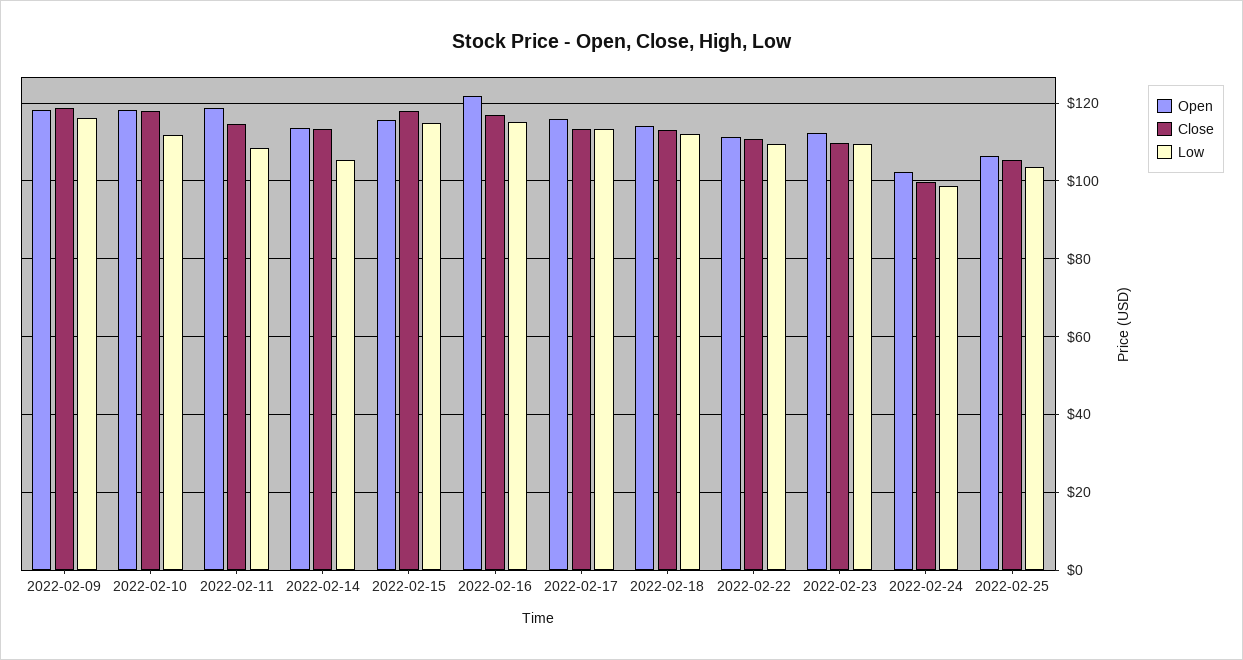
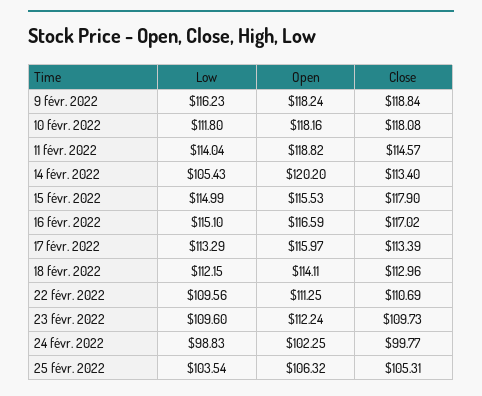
  {
    "Open": {
      "2022-02-09": 118.24,
      "2022-02-10": 118.16,
      "2022-02-11": 118.82,
-     "2022-02-14": 114,
+     "2022-02-14": 120.2,
      "2022-02-15": 115.53,
-     "2022-02-16": 122,
+     "2022-02-16": 116.59,
      "2022-02-17": 115.97,
      "2022-02-18": 114.11,
      "2022-02-22": 111.25,
      "2022-02-23": 112.24,
      "2022-02-24": 102.25,
      "2022-02-25": 106.32
    },
    "Close": {
      "2022-02-09": 118.84,
      "2022-02-10": 118.08,
      "2022-02-11": 114.57,
      "2022-02-14": 113.4,
      "2022-02-15": 117.9,
      "2022-02-16": 117.02,
      "2022-02-17": 113.39,
      "2022-02-18": 112.96,
      "2022-02-22": 110.69,
      "2022-02-23": 109.73,
      "2022-02-24": 99.77,
      "2022-02-25": 105.31
    },
    "Low": {
      "2022-02-09": 116.23,
      "2022-02-10": 111.8,
-     "2022-02-11": 108,
+     "2022-02-11": 114.04,
      "2022-02-14": 105.43,
      "2022-02-15": 114.99,
      "2022-02-16": 115.1,
      "2022-02-17": 113.29,
      "2022-02-18": 112.15,
      "2022-02-22": 109.56,
      "2022-02-23": 109.6,
      "2022-02-24": 98.83,
      "2022-02-25": 103.54
    }
  }

